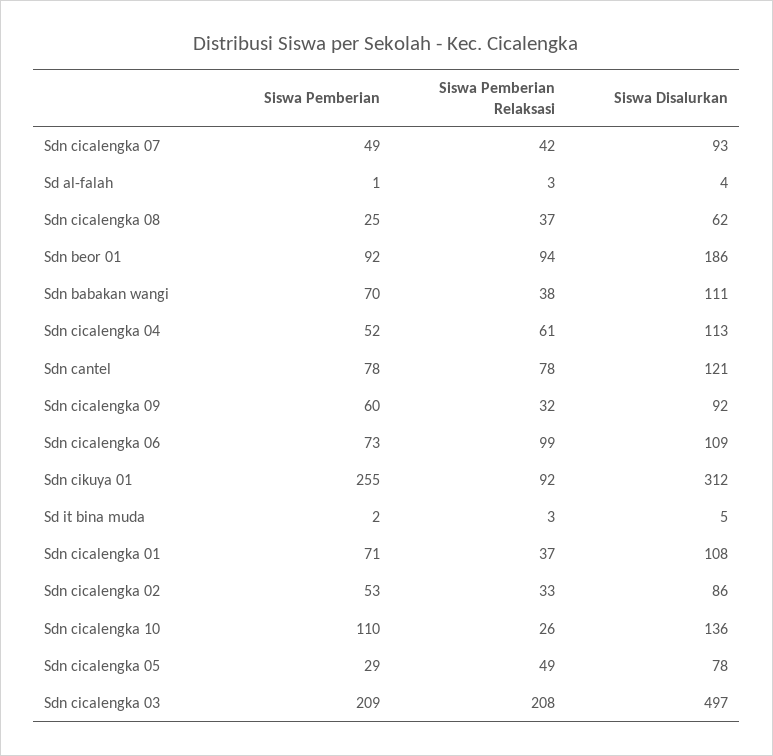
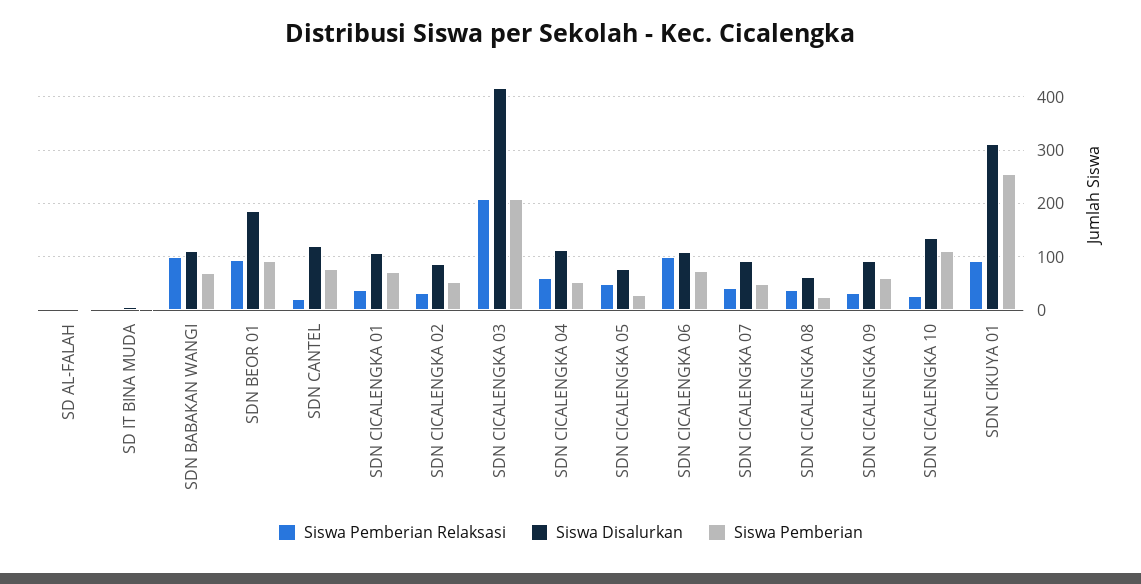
  {
    "Siswa Pemberian": {
      "Sdn cicalengka 07": 49,
      "Sd al-falah": 1,
      "Sdn cicalengka 08": 25,
      "Sdn beor 01": 92,
      "Sdn babakan wangi": 70,
      "Sdn cicalengka 04": 52,
      "Sdn cantel": 78,
      "Sdn cicalengka 09": 60,
      "Sdn cicalengka 06": 73,
      "Sdn cikuya 01": 255,
      "Sd it bina muda": 2,
      "Sdn cicalengka 01": 71,
      "Sdn cicalengka 02": 53,
      "Sdn cicalengka 10": 110,
      "Sdn cicalengka 05": 29,
      "Sdn cicalengka 03": 209
    },
    "Siswa Pemberian Relaksasi": {
      "Sdn cicalengka 07": 42,
      "Sd al-falah": 3,
      "Sdn cicalengka 08": 37,
      "Sdn beor 01": 94,
-     "Sdn babakan wangi": 38,
+     "Sdn babakan wangi": 100,
      "Sdn cicalengka 04": 61,
-     "Sdn cantel": 78,
+     "Sdn cantel": 20,
      "Sdn cicalengka 09": 32,
      "Sdn cicalengka 06": 99,
      "Sdn cikuya 01": 92,
      "Sd it bina muda": 3,
      "Sdn cicalengka 01": 37,
      "Sdn cicalengka 02": 33,
      "Sdn cicalengka 10": 26,
      "Sdn cicalengka 05": 49,
      "Sdn cicalengka 03": 208
    },
    "Siswa Disalurkan": {
      "Sdn cicalengka 07": 93,
      "Sd al-falah": 4,
      "Sdn cicalengka 08": 62,
      "Sdn beor 01": 186,
      "Sdn babakan wangi": 111,
      "Sdn cicalengka 04": 113,
      "Sdn cantel": 121,
      "Sdn cicalengka 09": 92,
      "Sdn cicalengka 06": 109,
      "Sdn cikuya 01": 312,
      "Sd it bina muda": 5,
      "Sdn cicalengka 01": 108,
      "Sdn cicalengka 02": 86,
      "Sdn cicalengka 10": 136,
      "Sdn cicalengka 05": 78,
-     "Sdn cicalengka 03": 497
+     "Sdn cicalengka 03": 420
    }
  }

